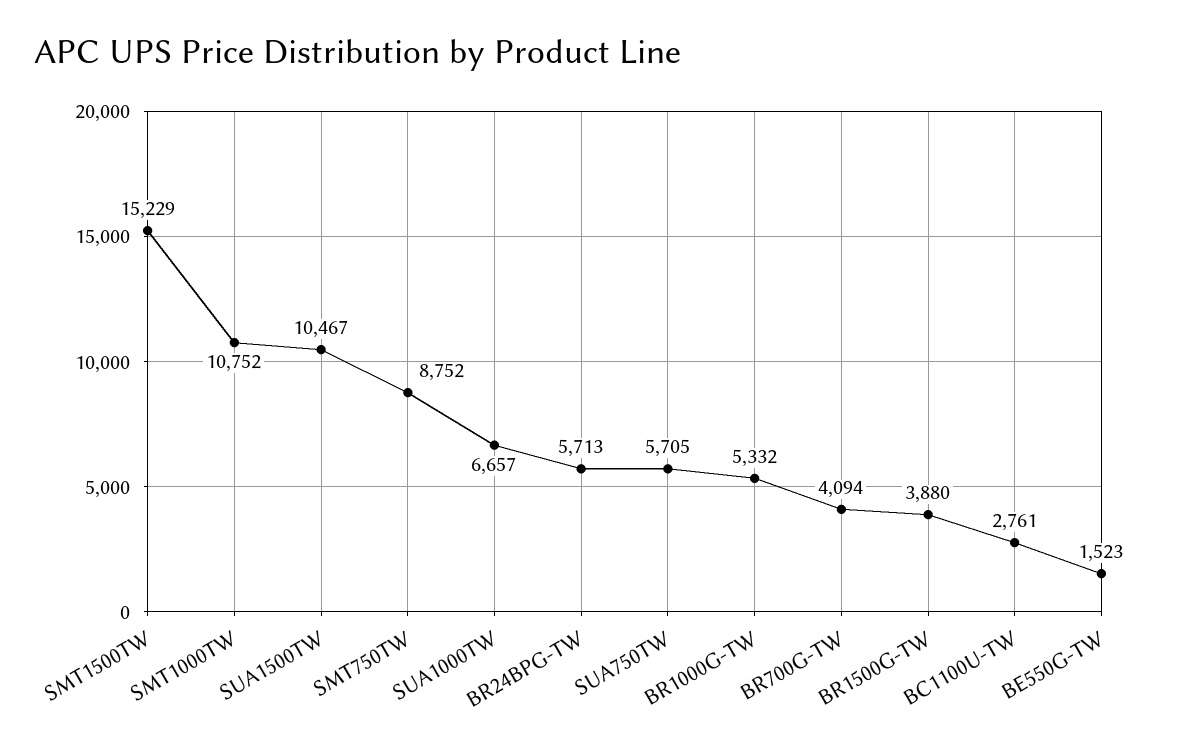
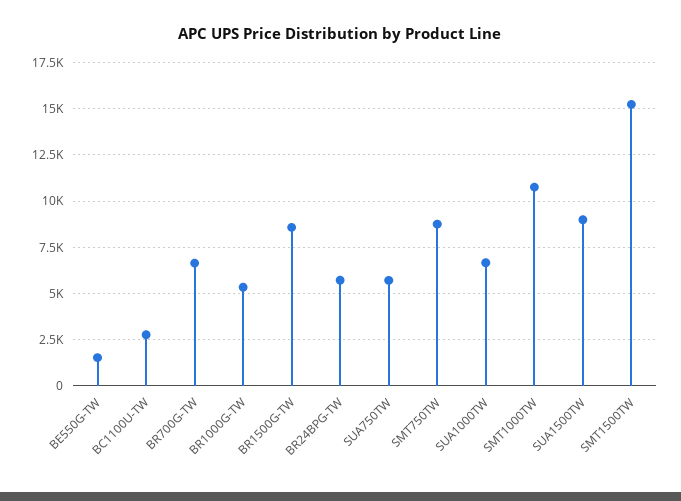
  {
    "SMT1500TW": 15229,
    "SMT1000TW": 10752,
-   "SUA1500TW": 10467,
+   "SUA1500TW": 9000,
    "SMT750TW": 8752,
    "SUA1000TW": 6657,
    "BR24BPG-TW": 5713,
    "SUA750TW": 5705,
    "BR1000G-TW": 5332,
-   "BR700G-TW": 4094,
+   "BR700G-TW": 6500,
-   "BR1500G-TW": 3880,
+   "BR1500G-TW": 8500,
    "BC1100U-TW": 2761,
    "BE550G-TW": 1523
  }

